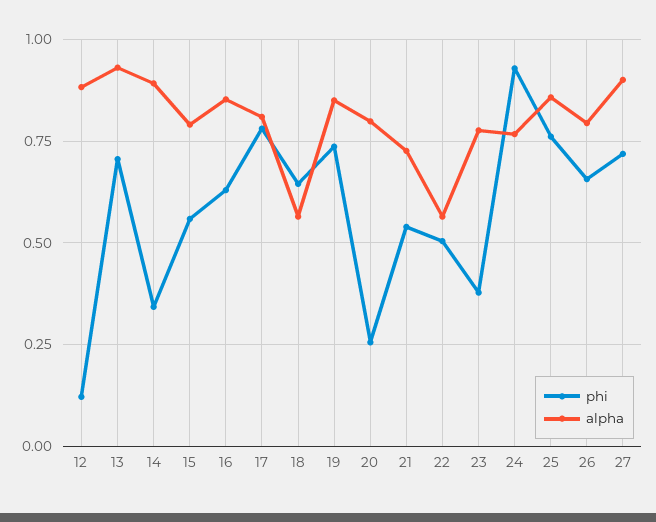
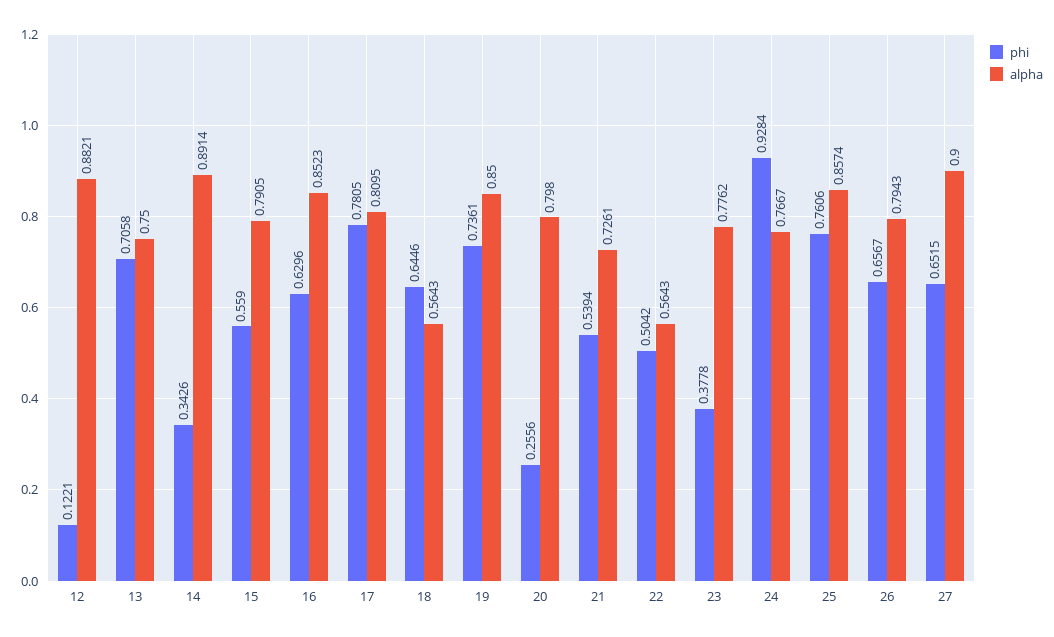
  {
    "phi": {
      "12": 0.1221,
      "13": 0.7058,
      "14": 0.3426,
      "15": 0.559,
      "16": 0.6296,
      "17": 0.7805,
      "18": 0.6446,
      "19": 0.7361,
      "20": 0.2556,
      "21": 0.5394,
      "22": 0.5042,
      "23": 0.3778,
      "24": 0.9284,
      "25": 0.7606,
      "26": 0.6567,
-     "27": 0.725
+     "27": 0.6515
    },
    "alpha": {
      "12": 0.8821,
-     "13": 0.925,
+     "13": 0.75,
      "14": 0.8914,
      "15": 0.7905,
      "16": 0.8523,
      "17": 0.8095,
      "18": 0.5643,
      "19": 0.85,
      "20": 0.798,
      "21": 0.7261,
      "22": 0.5643,
      "23": 0.7762,
      "24": 0.7667,
      "25": 0.8574,
      "26": 0.7943,
      "27": 0.9
    }
  }

